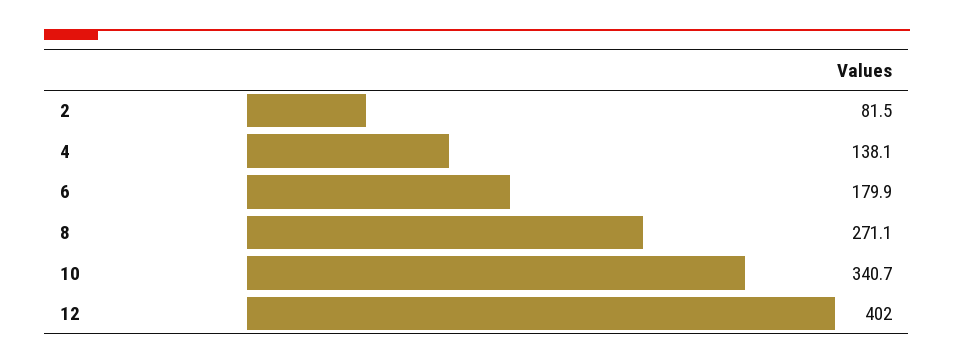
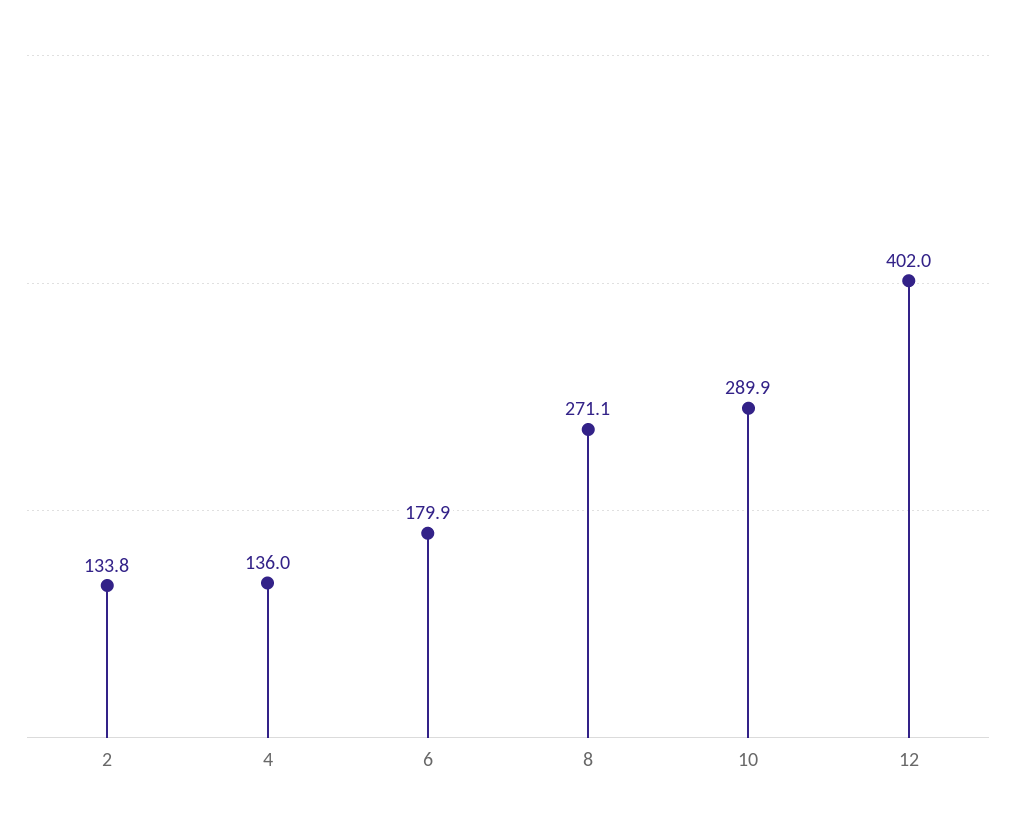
  {
-   "2": 81.5,
+   "2": 133.8,
-   "4": 138.1,
+   "4": 136,
    "6": 179.9,
    "8": 271.1,
-   "10": 340.7,
+   "10": 289.9,
    "12": 402
  }

